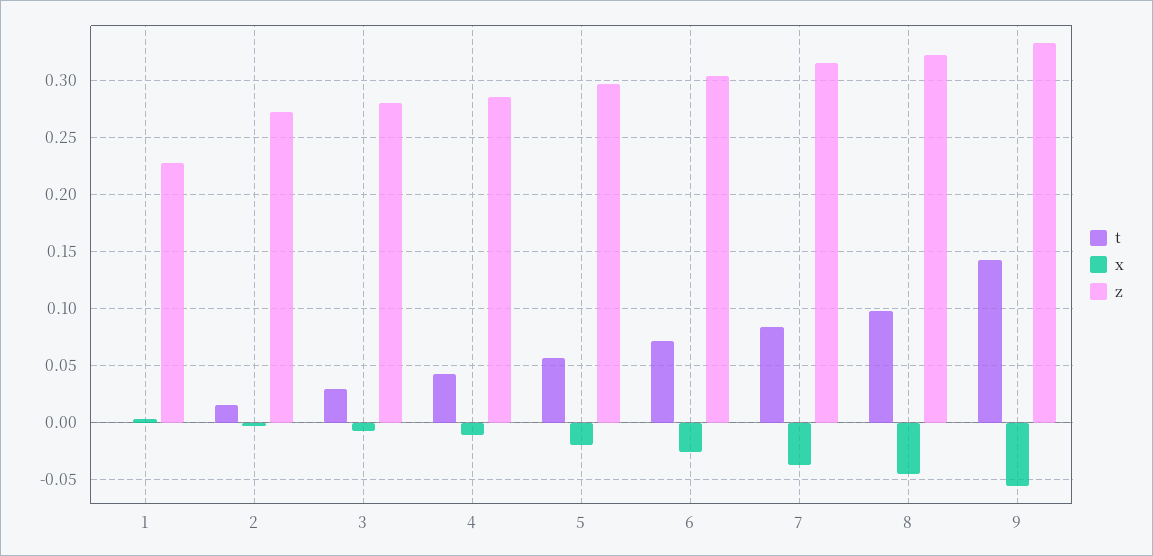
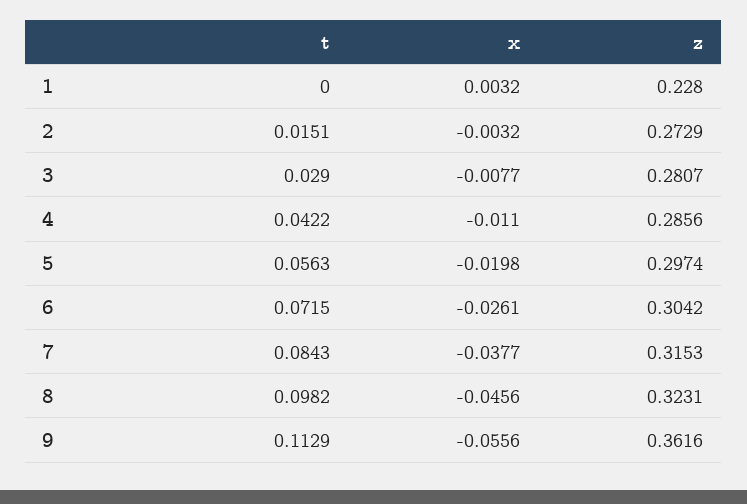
  {
    "t": {
      "1": 0,
      "2": 0.0151,
      "3": 0.029,
      "4": 0.0422,
      "5": 0.0563,
      "6": 0.0715,
      "7": 0.0843,
      "8": 0.0982,
-     "9": 0.14
+     "9": 0.1129
    },
    "x": {
      "1": 0.0032,
      "2": -0.0032,
      "3": -0.0077,
      "4": -0.011,
      "5": -0.0198,
      "6": -0.0261,
      "7": -0.0377,
      "8": -0.0456,
      "9": -0.0556
    },
    "z": {
      "1": 0.228,
      "2": 0.2729,
      "3": 0.2807,
      "4": 0.2856,
      "5": 0.2974,
      "6": 0.3042,
      "7": 0.3153,
      "8": 0.3231,
-     "9": 0.33
+     "9": 0.3616
    }
  }

